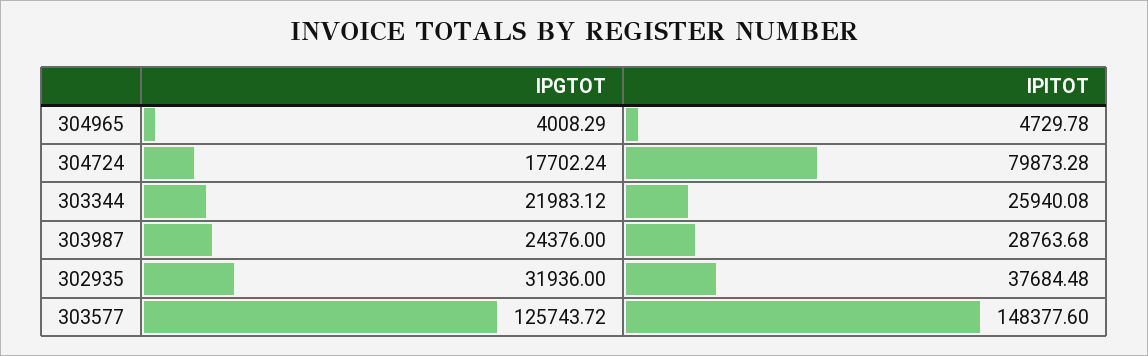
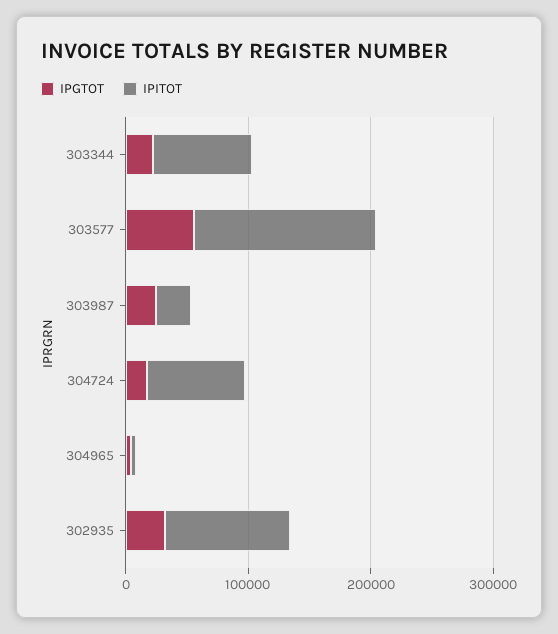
  {
    "IPGTOT": {
      "304965": 4008.29,
      "304724": 17702.24,
      "303344": 21983.12,
      "303987": 24376,
      "302935": 31936,
-     "303577": 125743.72
+     "303577": 60000
    },
    "IPITOT": {
      "304965": 4729.78,
      "304724": 79873.28,
-     "303344": 25940.08,
+     "303344": 80000,
      "303987": 28763.68,
-     "302935": 37684.48,
+     "302935": 100000,
      "303577": 148377.6
    }
  }

